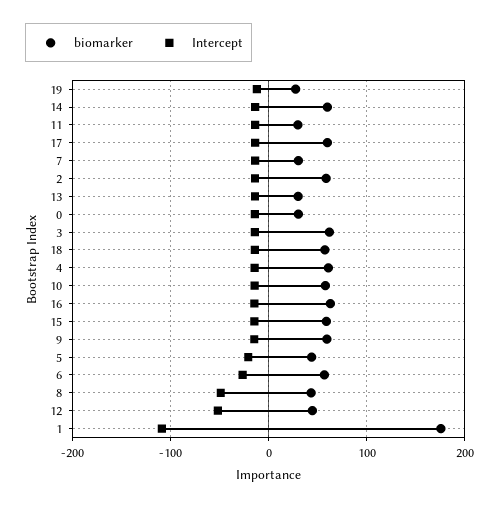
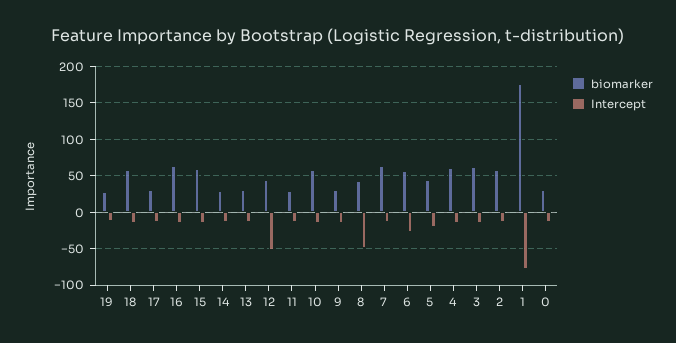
  {
    "biomarker": {
      "19": 30,
-     "14": 60,
+     "14": 30,
      "11": 30,
-     "17": 60,
+     "17": 30,
-     "7": 30,
+     "7": 60,
      "2": 60,
      "13": 30,
      "0": 30,
      "3": 60,
      "18": 60,
      "4": 60,
      "10": 60,
      "16": 60,
      "15": 60,
-     "9": 60,
+     "9": 30,
      "5": 40,
      "6": 60,
      "8": 40,
      "12": 40,
      "1": 180
    },
    "Intercept": {
      "19": -10,
      "14": -10,
      "11": -10,
      "17": -10,
      "7": -10,
      "2": -10,
      "13": -10,
      "0": -10,
      "3": -10,
      "18": -10,
      "4": -10,
      "10": -10,
      "16": -10,
      "15": -10,
      "9": -10,
      "5": -20,
      "6": -30,
      "8": -50,
      "12": -50,
-     "1": -110
+     "1": -80
    }
  }

